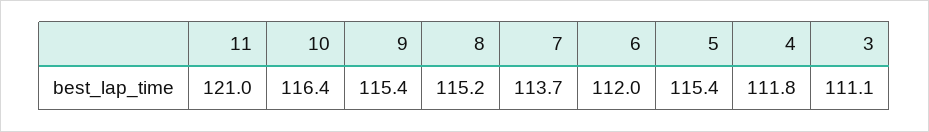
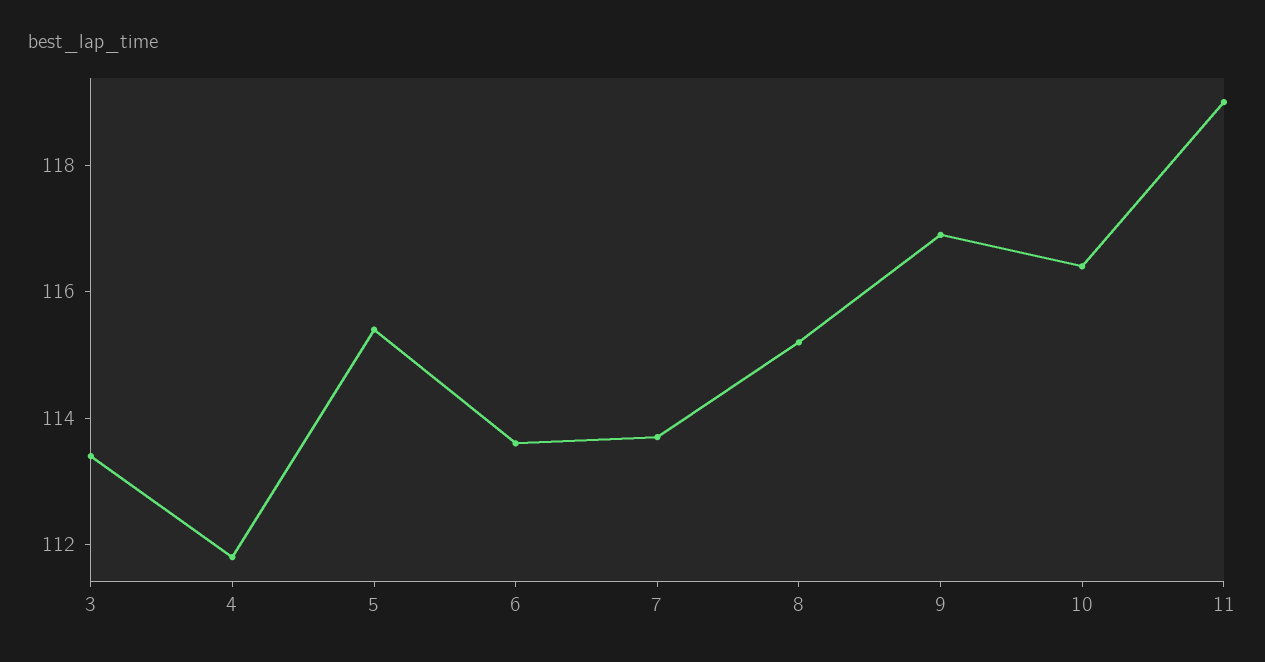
  {
-   "11": 121,
+   "11": 119,
    "10": 116.4,
-   "9": 115.4,
+   "9": 117,
    "8": 115.2,
    "7": 113.7,
-   "6": 112,
+   "6": 113.5,
    "5": 115.4,
    "4": 111.8,
-   "3": 111.1
+   "3": 113.5
  }

